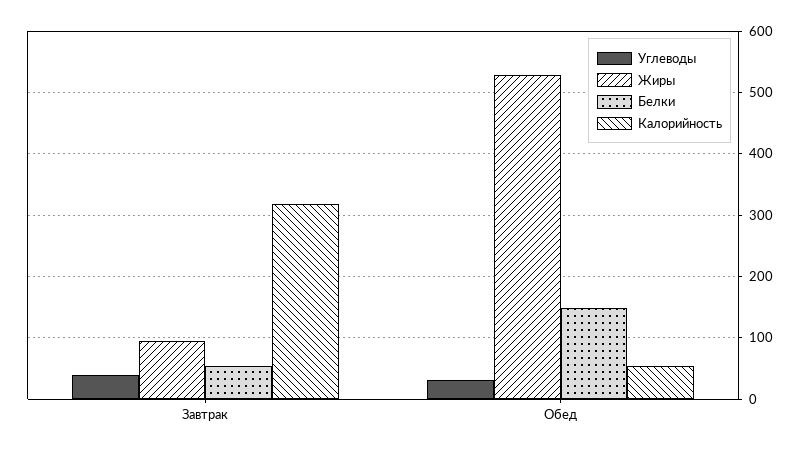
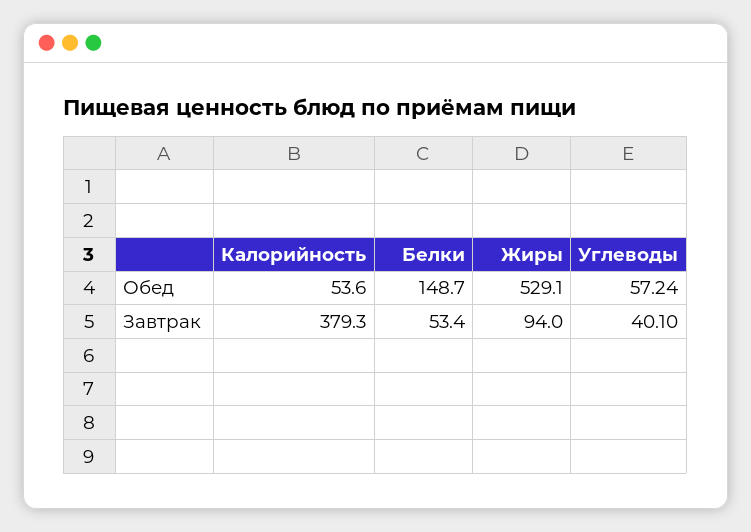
  {
    "Углеводы": {
      "Завтрак": 40.1,
-     "Обед": 30
+     "Обед": 57.24
    },
    "Жиры": {
      "Завтрак": 94,
      "Обед": 529.1
    },
    "Белки": {
      "Завтрак": 53.4,
      "Обед": 148.7
    },
    "Калорийность": {
-     "Завтрак": 320,
+     "Завтрак": 379.3,
      "Обед": 53.6
    }
  }

